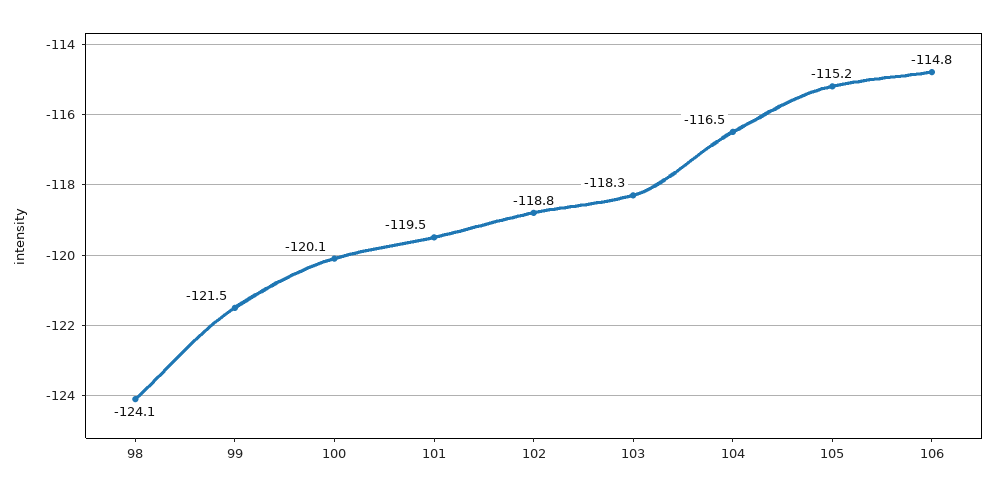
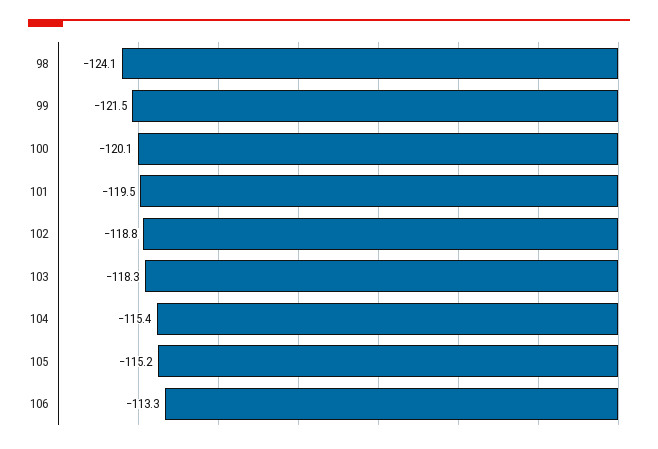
  {
    "98": -124.1,
    "99": -121.5,
    "100": -120.1,
    "101": -119.5,
    "102": -118.8,
    "103": -118.3,
-   "104": -116.5,
+   "104": -115.4,
    "105": -115.2,
-   "106": -114.8
+   "106": -113.3
  }

